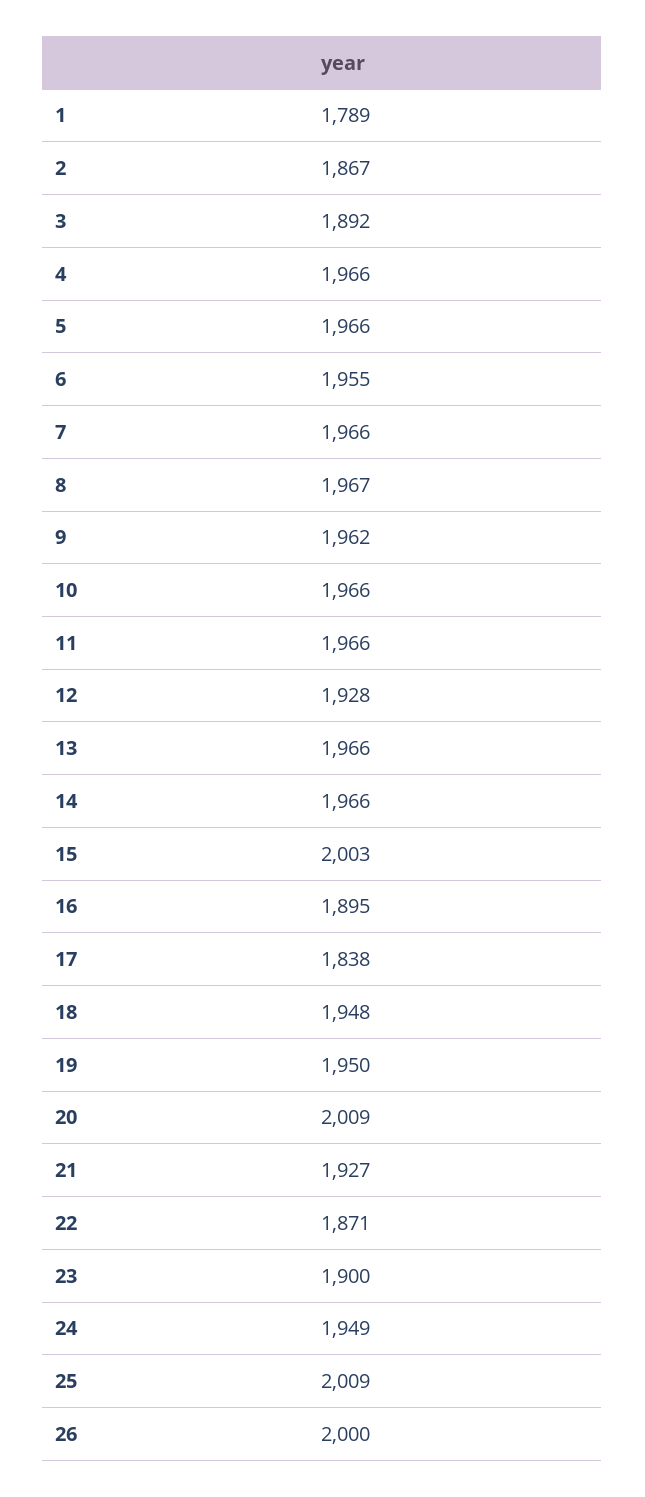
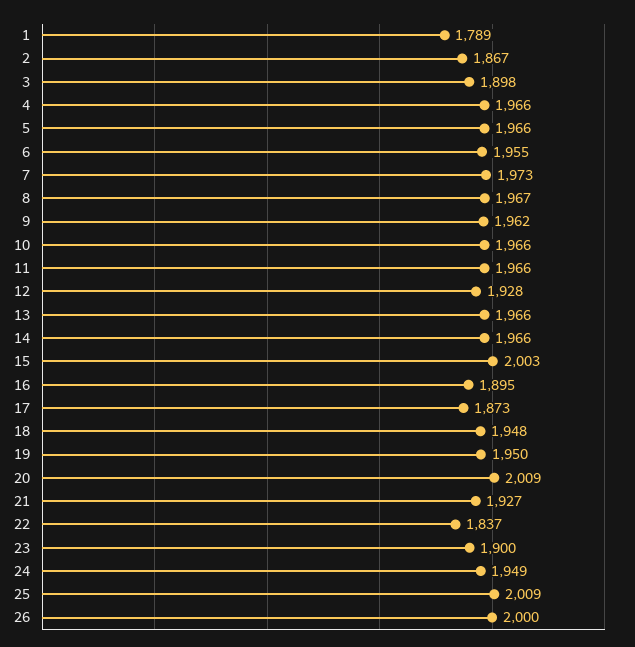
  {
    "1": 1789,
    "2": 1867,
-   "3": 1892,
+   "3": 1898,
    "4": 1966,
    "5": 1966,
    "6": 1955,
-   "7": 1966,
+   "7": 1973,
    "8": 1967,
    "9": 1962,
    "10": 1966,
    "11": 1966,
    "12": 1928,
    "13": 1966,
    "14": 1966,
    "15": 2003,
    "16": 1895,
-   "17": 1838,
+   "17": 1873,
    "18": 1948,
    "19": 1950,
    "20": 2009,
    "21": 1927,
-   "22": 1871,
+   "22": 1837,
    "23": 1900,
    "24": 1949,
    "25": 2009,
    "26": 2000
  }

